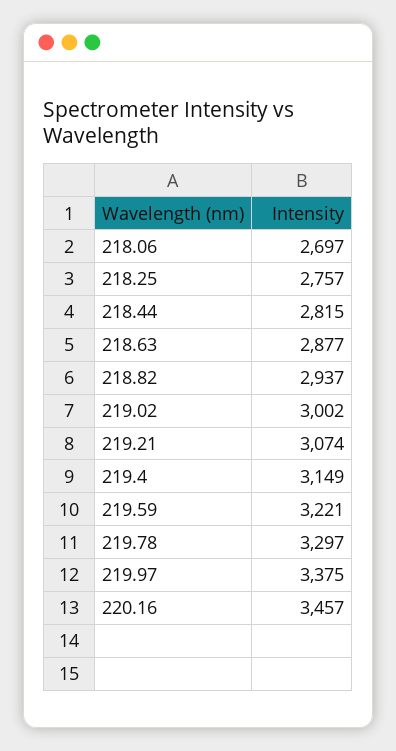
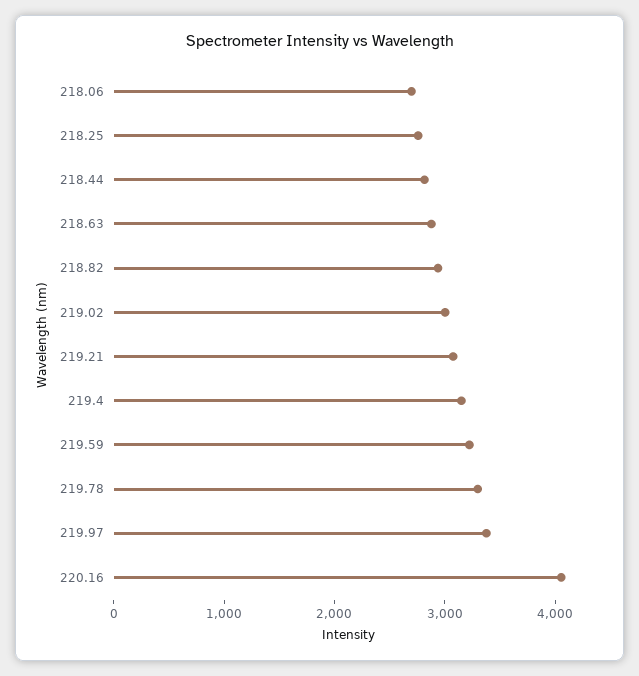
  {
    "218.06": 2697,
    "218.25": 2757,
    "218.44": 2815,
    "218.63": 2877,
    "218.82": 2937,
    "219.02": 3002,
    "219.21": 3074,
    "219.4": 3149,
    "219.59": 3221,
    "219.78": 3297,
    "219.97": 3375,
-   "220.16": 3457
+   "220.16": 4000
  }

